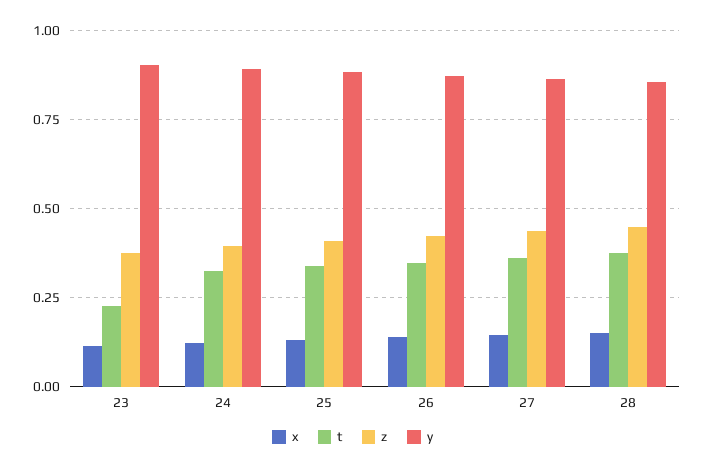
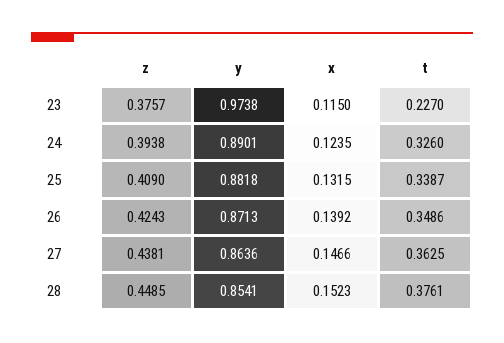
  {
    "x": {
      "23": 0.115,
      "24": 0.1235,
      "25": 0.1315,
      "26": 0.1392,
      "27": 0.1466,
      "28": 0.1523
    },
    "t": {
      "23": 0.227,
      "24": 0.326,
      "25": 0.3387,
      "26": 0.3486,
      "27": 0.3625,
      "28": 0.3761
    },
    "z": {
      "23": 0.3757,
      "24": 0.3938,
      "25": 0.409,
      "26": 0.4243,
      "27": 0.4381,
      "28": 0.4485
    },
    "y": {
-     "23": 0.9,
+     "23": 0.9738,
      "24": 0.8901,
      "25": 0.8818,
      "26": 0.8713,
      "27": 0.8636,
      "28": 0.8541
    }
  }

